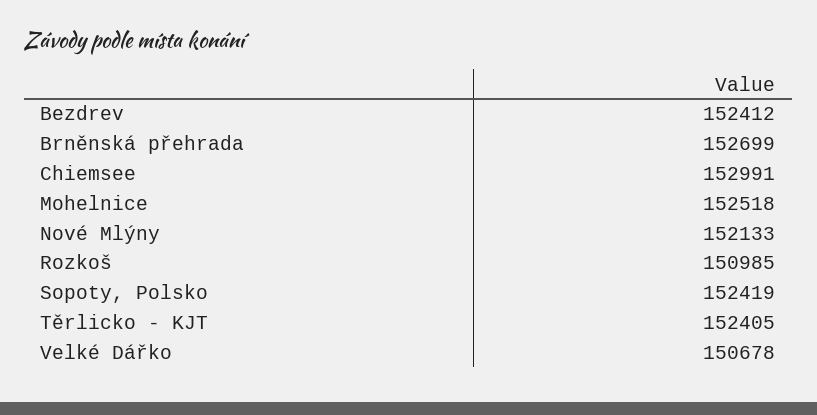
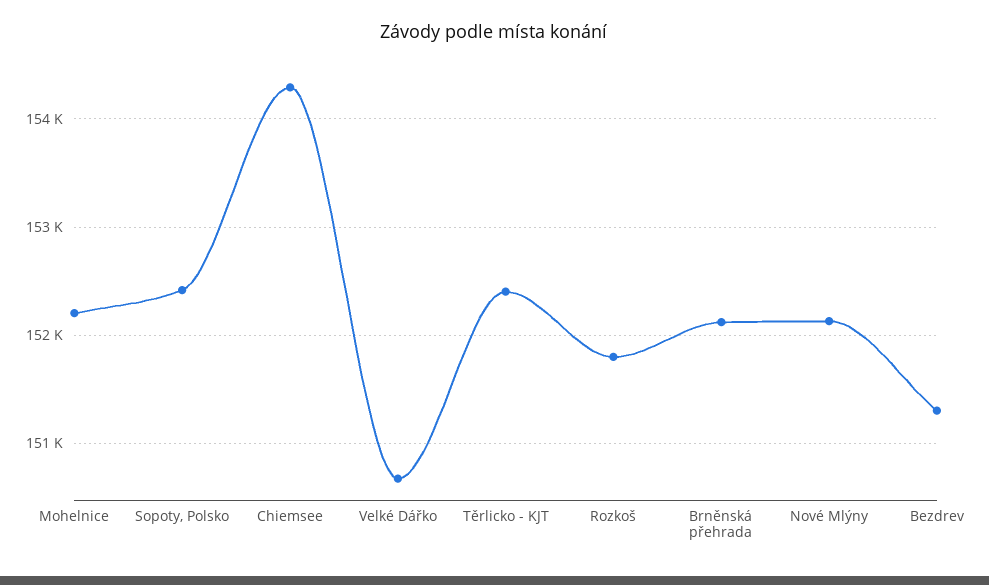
  {
-   "Bezdrev": 152412,
+   "Bezdrev": 151300,
-   "Brněnská přehrada": 152699,
+   "Brněnská přehrada": 152100,
-   "Chiemsee": 152991,
+   "Chiemsee": 154300,
-   "Mohelnice": 152518,
+   "Mohelnice": 152200,
    "Nové Mlýny": 152133,
-   "Rozkoš": 150985,
+   "Rozkoš": 151800,
    "Sopoty, Polsko": 152419,
    "Těrlicko - KJT": 152405,
    "Velké Dářko": 150678
  }

